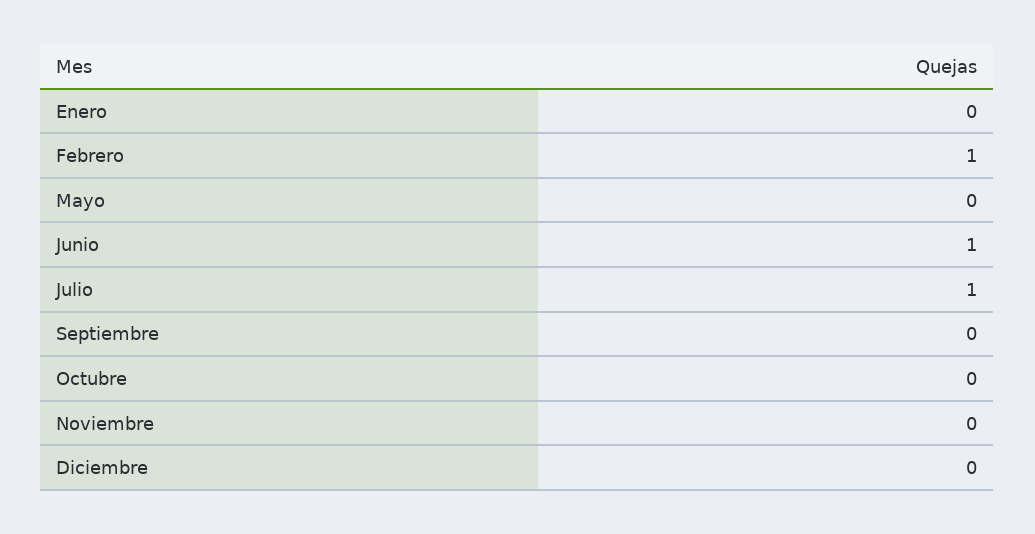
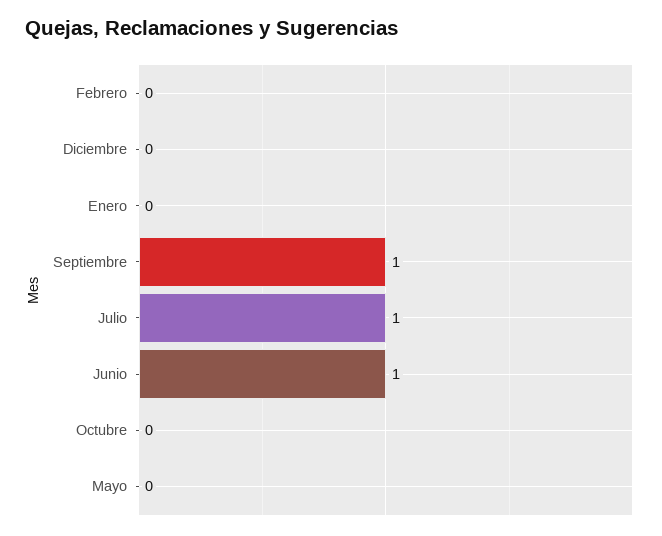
  {
    "Enero": 0,
-   "Febrero": 1,
+   "Febrero": 0,
    "Mayo": 0,
    "Junio": 1,
    "Julio": 1,
-   "Septiembre": 0,
+   "Septiembre": 1,
    "Octubre": 0,
-   "Noviembre": 0,
    "Diciembre": 0
  }

